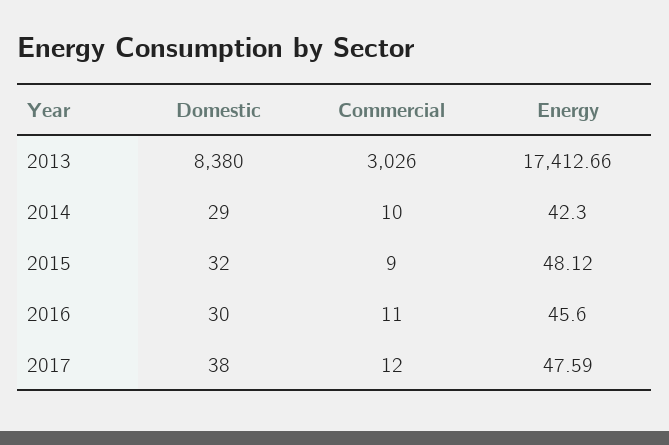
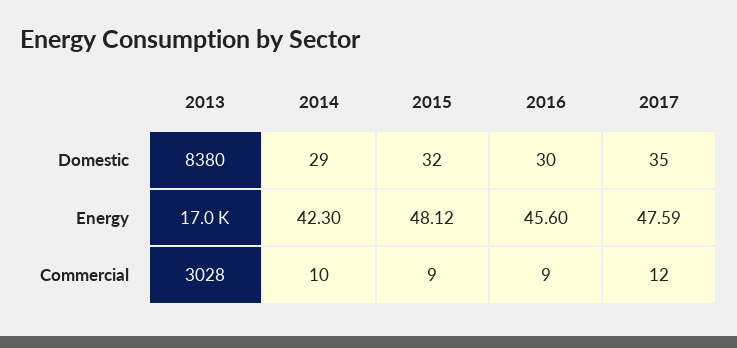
  {
    "Domestic": {
      "2013": 8380,
      "2014": 29,
      "2015": 32,
      "2016": 30,
-     "2017": 38
+     "2017": 35
    },
    "Commercial": {
-     "2013": 3026,
+     "2013": 3028,
      "2014": 10,
      "2015": 9,
-     "2016": 11,
+     "2016": 9,
      "2017": 12
    },
    "Energy": {
-     "2013": 17412.66,
+     "2013": 17000,
      "2014": 42.3,
      "2015": 48.12,
      "2016": 45.6,
      "2017": 47.59
    }
  }

